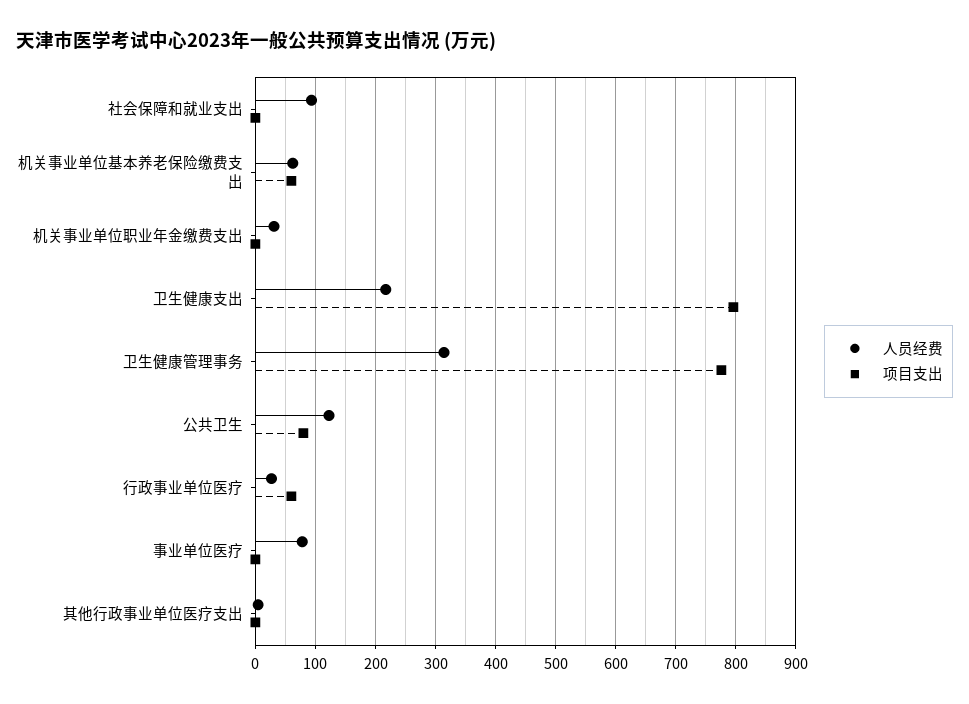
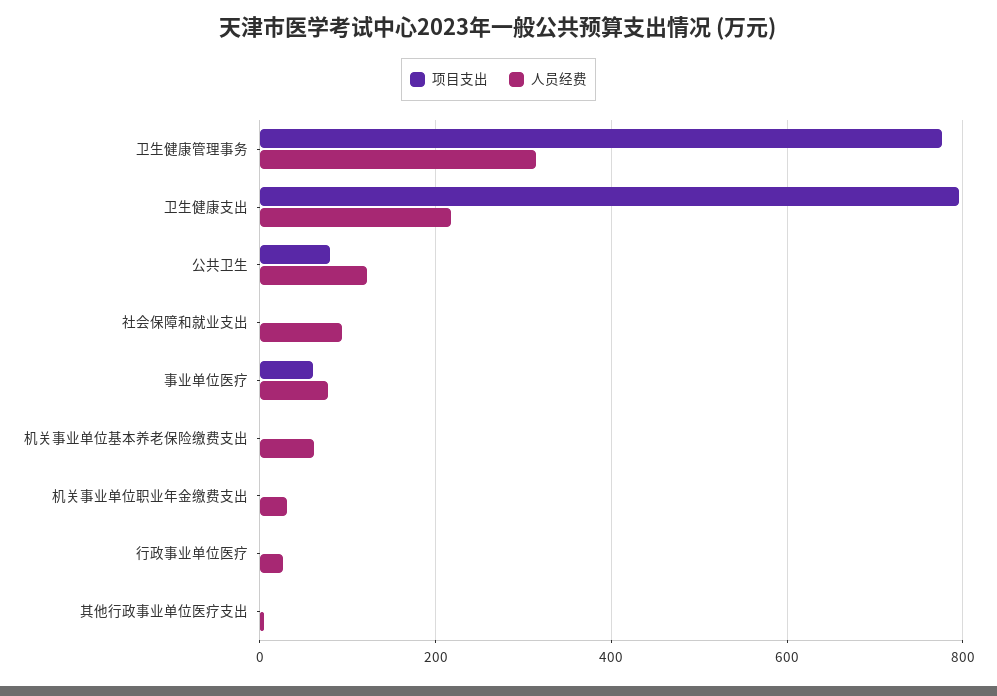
  {
    "人员经费": {
      "社会保障和就业支出": 90,
      "机关事业单位基本养老保险缴费支出": 60,
      "机关事业单位职业年金缴费支出": 30,
      "卫生健康支出": 220,
      "卫生健康管理事务": 310,
      "公共卫生": 120,
      "行政事业单位医疗": 30,
      "事业单位医疗": 80,
      "其他行政事业单位医疗支出": 0
    },
    "项目支出": {
      "社会保障和就业支出": 0,
-     "机关事业单位基本养老保险缴费支出": 60,
+     "机关事业单位基本养老保险缴费支出": 0,
      "机关事业单位职业年金缴费支出": 0,
      "卫生健康支出": 800,
      "卫生健康管理事务": 780,
      "公共卫生": 80,
-     "行政事业单位医疗": 60,
+     "行政事业单位医疗": 0,
-     "事业单位医疗": 0,
+     "事业单位医疗": 60,
      "其他行政事业单位医疗支出": 0
    }
  }

